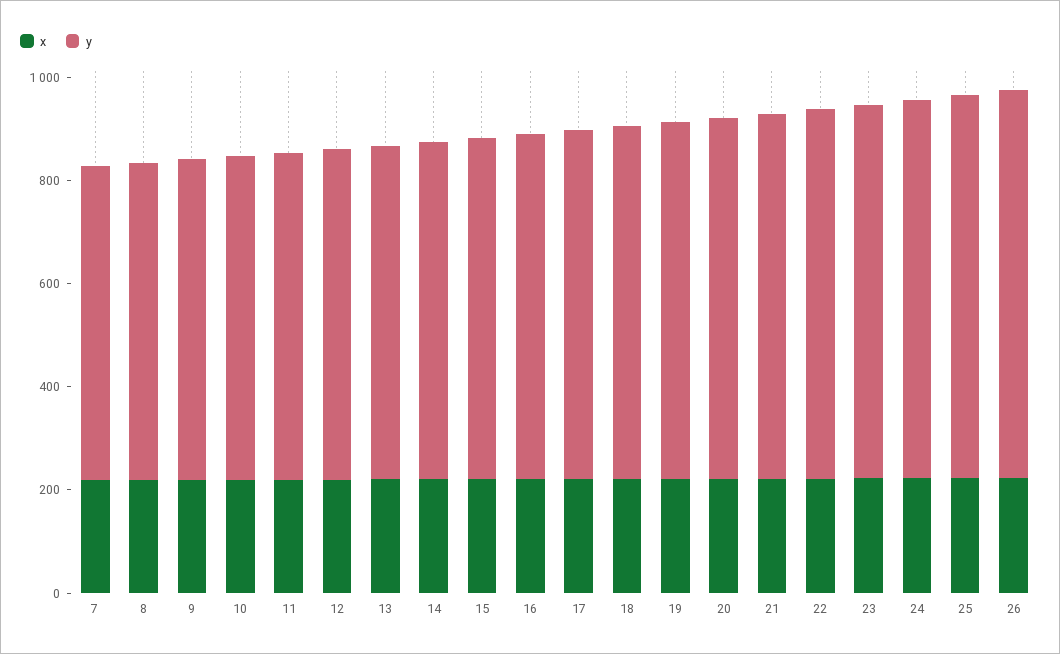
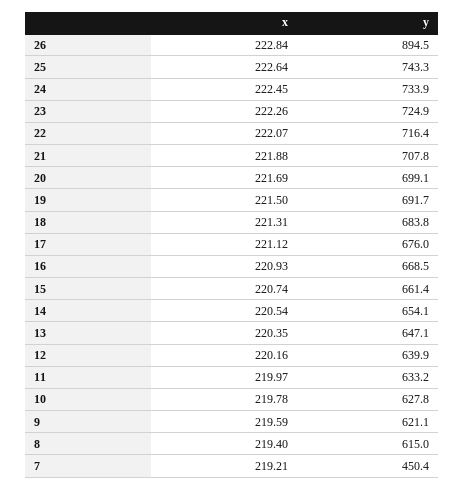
  {
    "x": {
      "7": 219.21,
      "8": 219.4,
      "9": 219.59,
      "10": 219.78,
      "11": 219.97,
      "12": 220.16,
      "13": 220.35,
      "14": 220.54,
      "15": 220.74,
      "16": 220.93,
      "17": 221.12,
      "18": 221.31,
      "19": 221.5,
      "20": 221.69,
      "21": 221.88,
      "22": 222.07,
      "23": 222.26,
      "24": 222.45,
      "25": 222.64,
      "26": 222.84
    },
    "y": {
-     "7": 600,
+     "7": 450.4,
      "8": 615,
      "9": 621.1,
      "10": 627.8,
      "11": 633.2,
      "12": 639.9,
      "13": 647.1,
      "14": 654.1,
      "15": 661.4,
      "16": 668.5,
      "17": 676,
      "18": 683.8,
      "19": 691.7,
      "20": 699.1,
      "21": 707.8,
      "22": 716.4,
      "23": 724.9,
      "24": 733.9,
      "25": 743.3,
-     "26": 750
+     "26": 894.5
    }
  }

